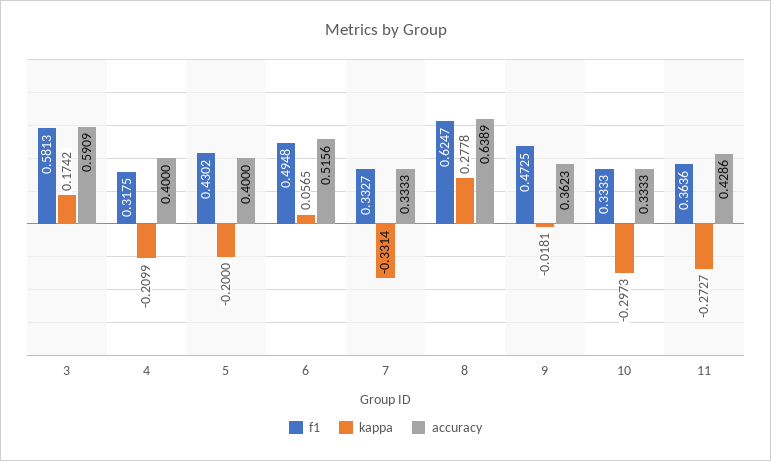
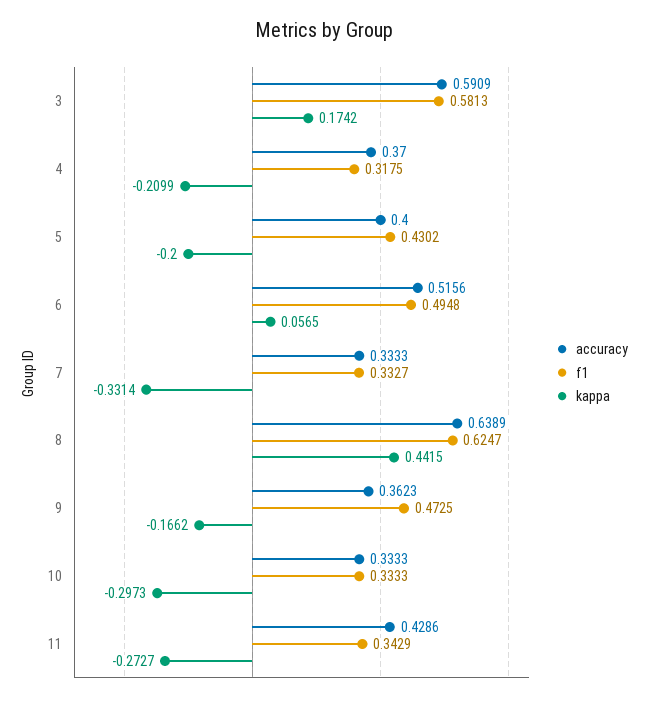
  {
    "f1": {
      "3": 0.5813,
      "4": 0.3175,
      "5": 0.4302,
      "6": 0.4948,
      "7": 0.3327,
      "8": 0.6247,
      "9": 0.4725,
      "10": 0.3333,
-     "11": 0.3636
+     "11": 0.3429
    },
    "kappa": {
      "3": 0.1742,
      "4": -0.2099,
      "5": -0.2,
      "6": 0.0565,
      "7": -0.3314,
-     "8": 0.2778,
+     "8": 0.4415,
-     "9": -0.0181,
+     "9": -0.1662,
      "10": -0.2973,
      "11": -0.2727
    },
    "accuracy": {
      "3": 0.5909,
-     "4": 0.4,
+     "4": 0.37,
      "5": 0.4,
      "6": 0.5156,
      "7": 0.3333,
      "8": 0.6389,
      "9": 0.3623,
      "10": 0.3333,
      "11": 0.4286
    }
  }

